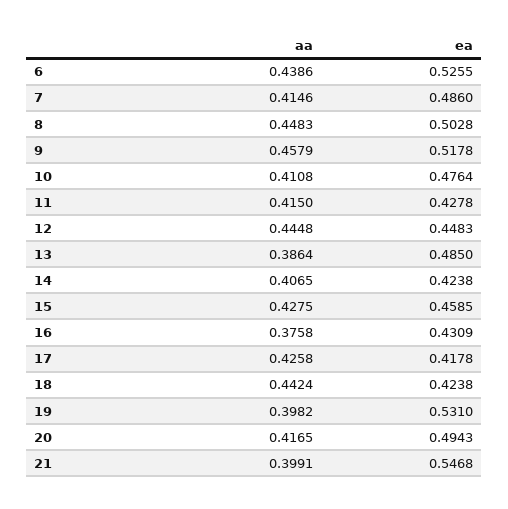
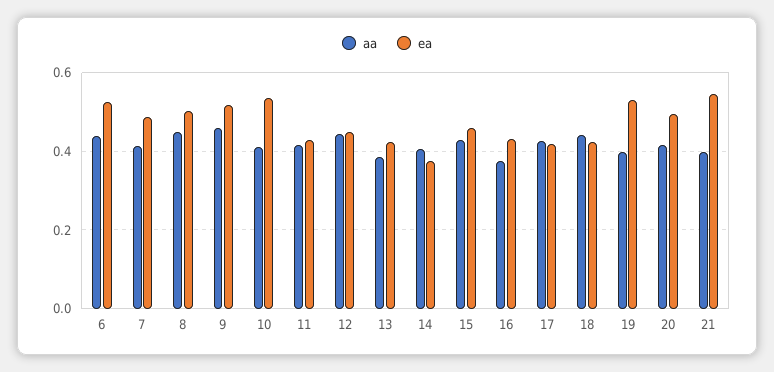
  {
    "aa": {
      "6": 0.4386,
      "7": 0.4146,
      "8": 0.4483,
      "9": 0.4579,
      "10": 0.4108,
      "11": 0.415,
      "12": 0.4448,
      "13": 0.3864,
      "14": 0.4065,
      "15": 0.4275,
      "16": 0.3758,
      "17": 0.4258,
      "18": 0.4424,
      "19": 0.3982,
      "20": 0.4165,
      "21": 0.3991
    },
    "ea": {
      "6": 0.5255,
      "7": 0.486,
      "8": 0.5028,
      "9": 0.5178,
-     "10": 0.4764,
+     "10": 0.54,
      "11": 0.4278,
      "12": 0.4483,
-     "13": 0.485,
+     "13": 0.42,
-     "14": 0.4238,
+     "14": 0.38,
      "15": 0.4585,
      "16": 0.4309,
      "17": 0.4178,
      "18": 0.4238,
      "19": 0.531,
      "20": 0.4943,
      "21": 0.5468
    }
  }

